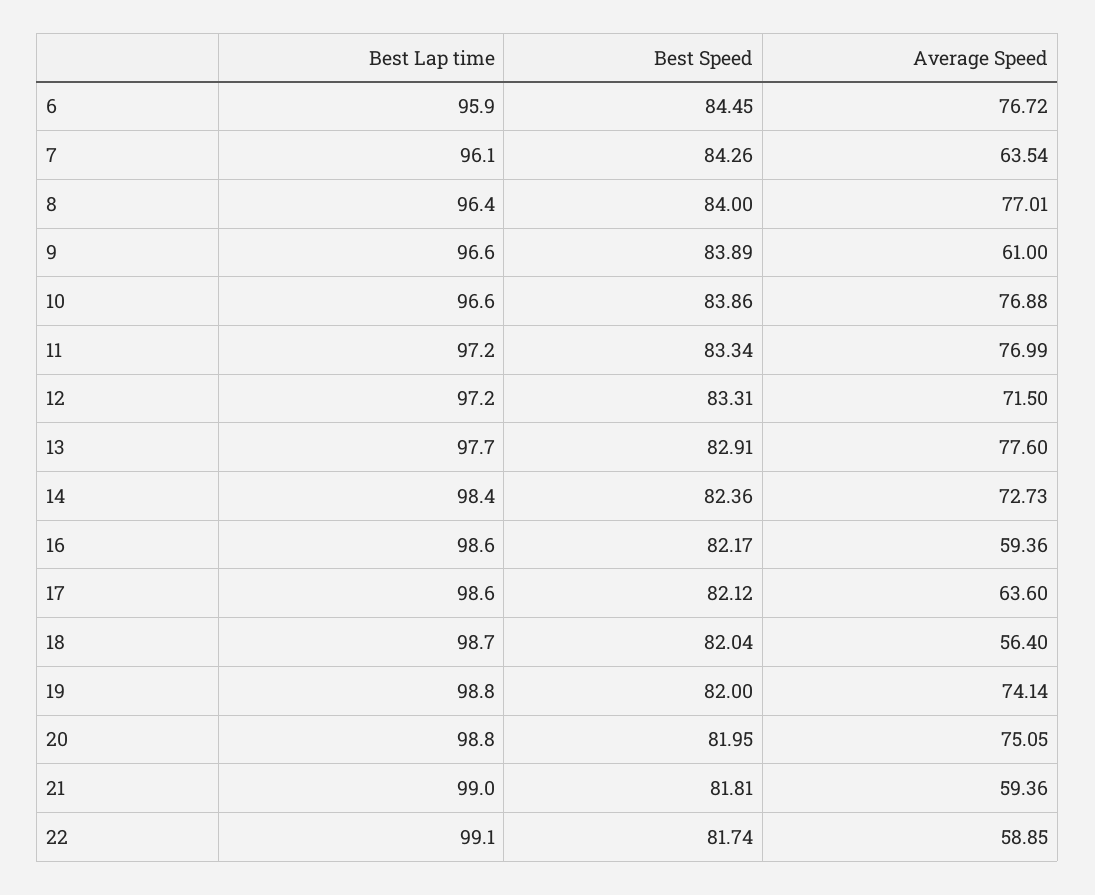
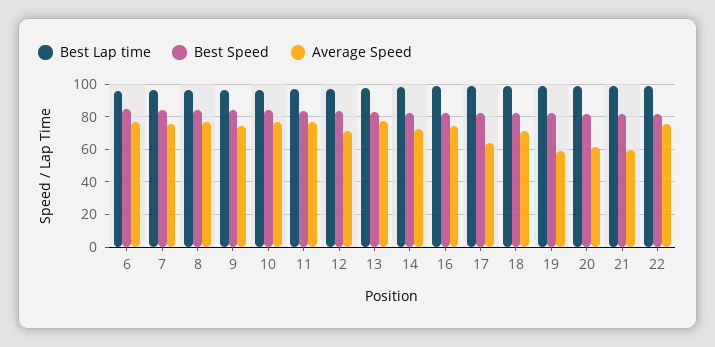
  {
    "Best Lap time": {
      "6": 95.9,
      "7": 96.1,
      "8": 96.4,
      "9": 96.6,
      "10": 96.6,
      "11": 97.2,
      "12": 97.2,
      "13": 97.7,
      "14": 98.4,
      "16": 98.6,
      "17": 98.6,
      "18": 98.7,
      "19": 98.8,
      "20": 98.8,
      "21": 99,
      "22": 99.1
    },
    "Best Speed": {
      "6": 84.45,
      "7": 84.26,
      "8": 84,
      "9": 83.89,
      "10": 83.86,
      "11": 83.34,
      "12": 83.31,
      "13": 82.91,
      "14": 82.36,
      "16": 82.17,
      "17": 82.12,
      "18": 82.04,
      "19": 82,
      "20": 81.95,
      "21": 81.81,
      "22": 81.74
    },
    "Average Speed": {
      "6": 76.72,
-     "7": 63.54,
+     "7": 75,
      "8": 77.01,
-     "9": 61,
+     "9": 75,
      "10": 76.88,
      "11": 76.99,
      "12": 71.5,
      "13": 77.6,
      "14": 72.73,
-     "16": 59.36,
+     "16": 75,
      "17": 63.6,
-     "18": 56.4,
+     "18": 70,
-     "19": 74.14,
+     "19": 60,
-     "20": 75.05,
+     "20": 60,
      "21": 59.36,
-     "22": 58.85
+     "22": 75
    }
  }

